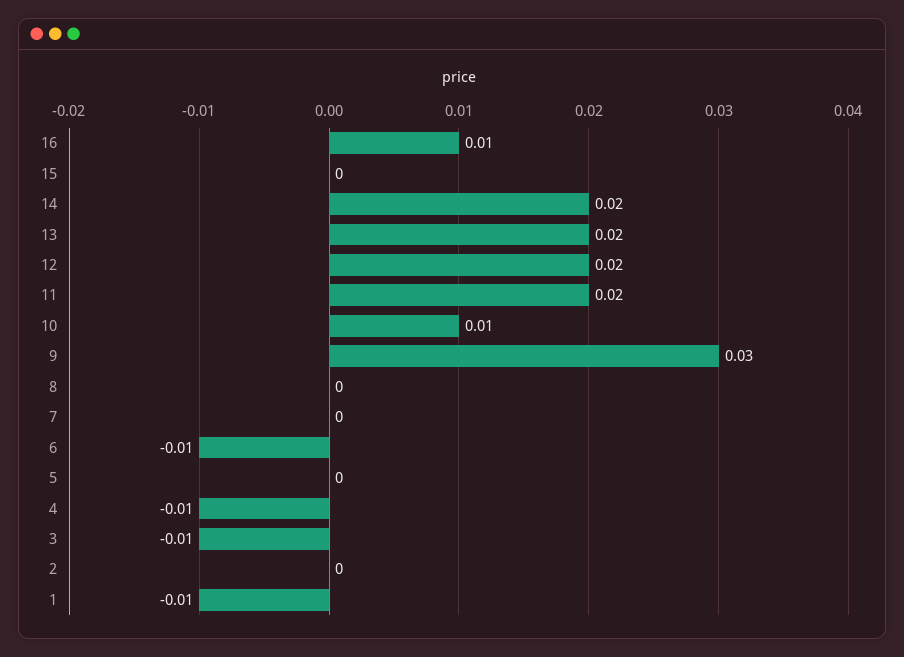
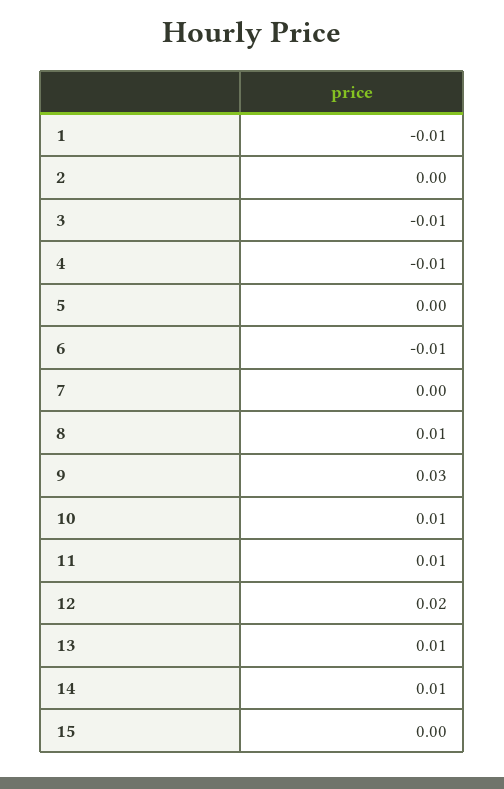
  {
-   "16": 0.01,
    "15": 0,
-   "14": 0.02,
+   "14": 0.01,
-   "13": 0.02,
+   "13": 0.01,
    "12": 0.02,
-   "11": 0.02,
+   "11": 0.01,
    "10": 0.01,
    "9": 0.03,
-   "8": 0,
+   "8": 0.01,
    "7": 0,
    "6": -0.01,
    "5": 0,
    "4": -0.01,
    "3": -0.01,
    "2": 0,
    "1": -0.01
  }

